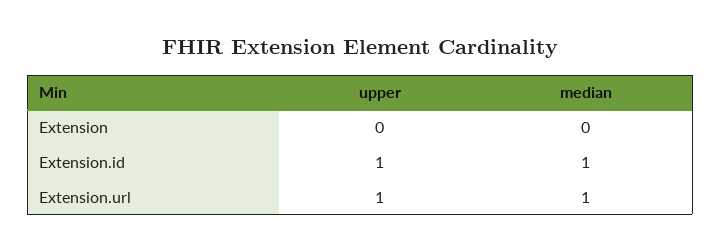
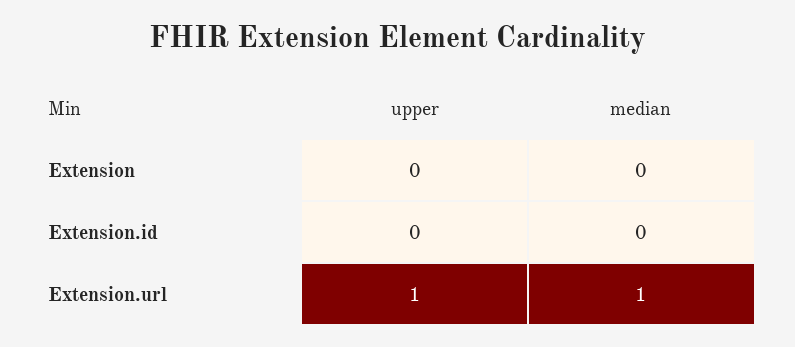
  {
    "upper": {
      "Extension": 0,
-     "Extension.id": 1,
+     "Extension.id": 0,
      "Extension.url": 1
    },
    "median": {
      "Extension": 0,
-     "Extension.id": 1,
+     "Extension.id": 0,
      "Extension.url": 1
    }
  }

